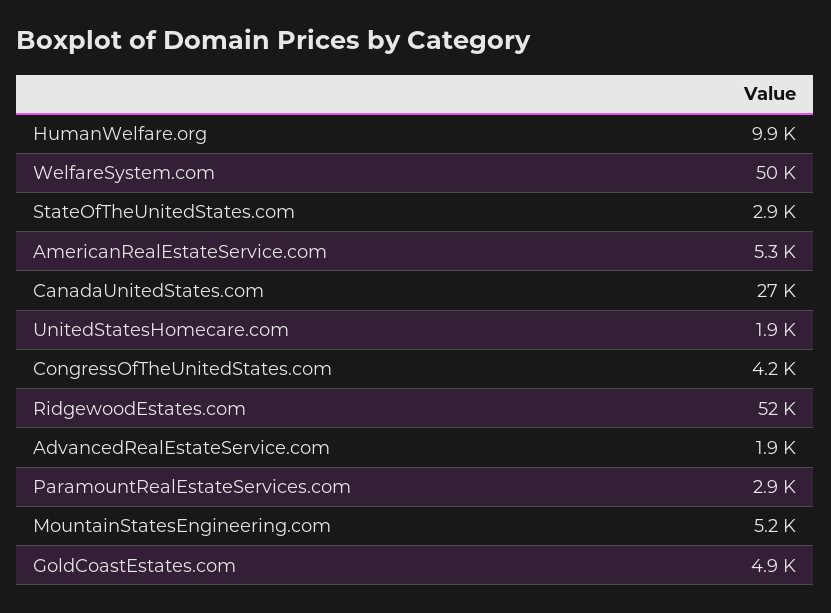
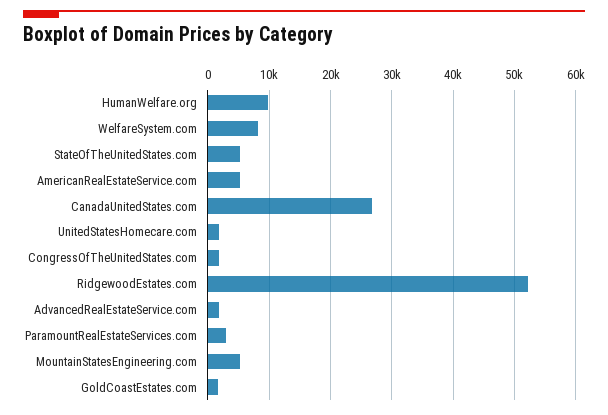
  {
    "HumanWelfare.org": 9900,
-   "WelfareSystem.com": 50000,
+   "WelfareSystem.com": 8000,
-   "StateOfTheUnitedStates.com": 2900,
+   "StateOfTheUnitedStates.com": 5000,
    "AmericanRealEstateService.com": 5300,
    "CanadaUnitedStates.com": 27000,
    "UnitedStatesHomecare.com": 1900,
-   "CongressOfTheUnitedStates.com": 4200,
+   "CongressOfTheUnitedStates.com": 2000,
    "RidgewoodEstates.com": 52000,
    "AdvancedRealEstateService.com": 1900,
    "ParamountRealEstateServices.com": 2900,
    "MountainStatesEngineering.com": 5200,
-   "GoldCoastEstates.com": 4900
+   "GoldCoastEstates.com": 2000
  }

